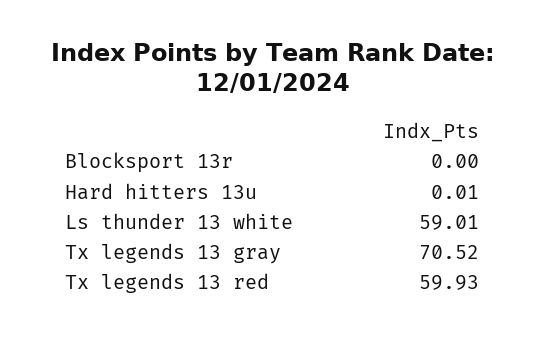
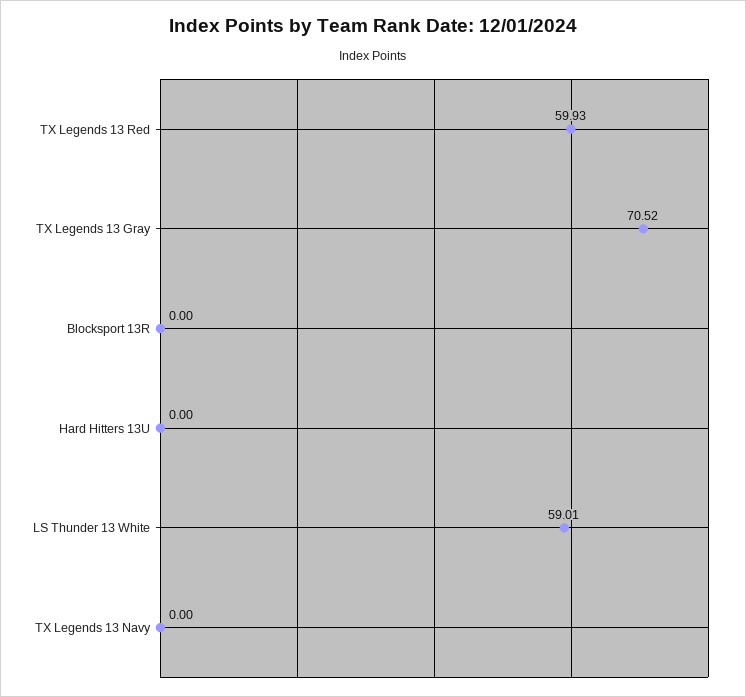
  {
    "Blocksport 13r": 0,
-   "Hard hitters 13u": 0.01,
+   "Hard hitters 13u": 0,
    "Ls thunder 13 white": 59.01,
    "Tx legends 13 gray": 70.52,
-   "Tx legends 13 red": 59.93
+   "Tx legends 13 red": 59.93,
+   "TX Legends 13 Navy": 0
  }

